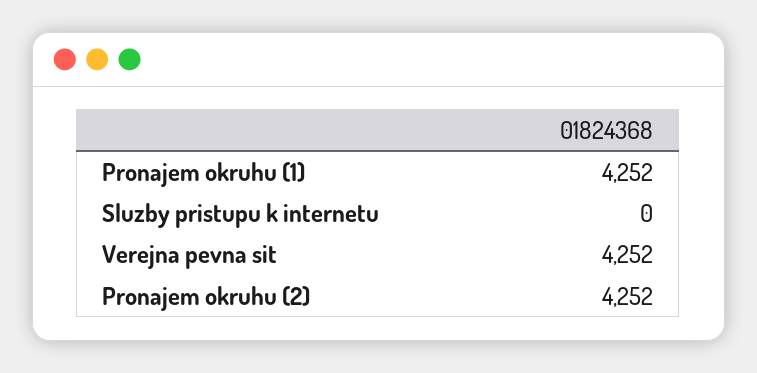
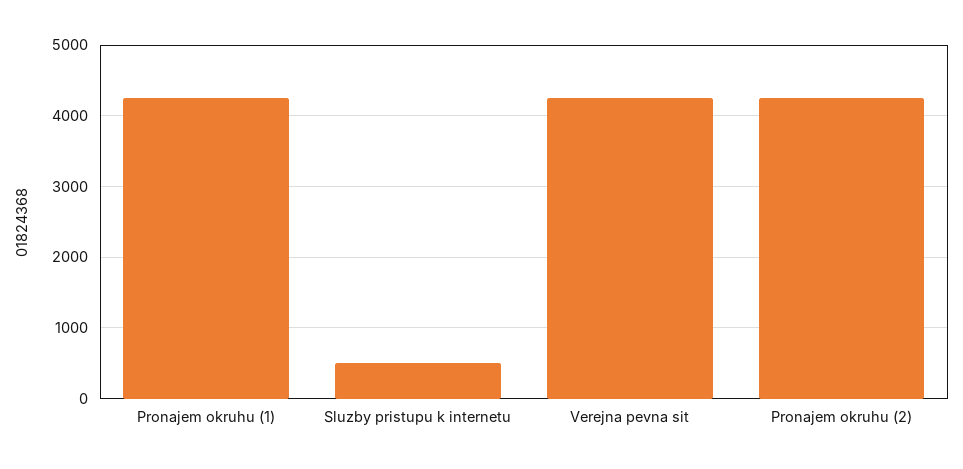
  {
    "Pronajem okruhu (1)": 4252,
-   "Sluzby pristupu k internetu": 0,
+   "Sluzby pristupu k internetu": 500,
    "Verejna pevna sit": 4252,
    "Pronajem okruhu (2)": 4252
  }

